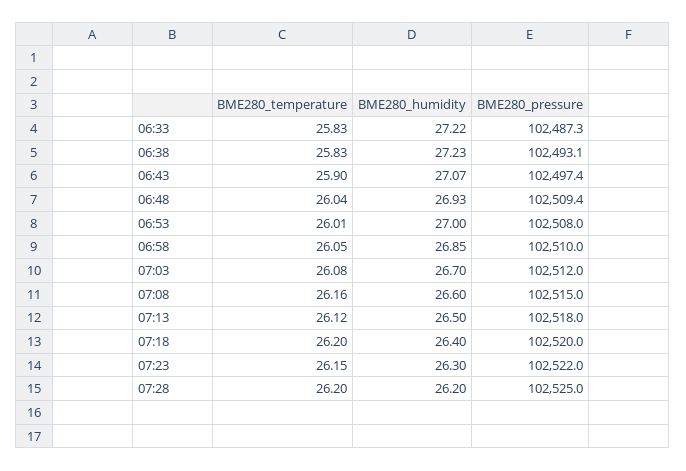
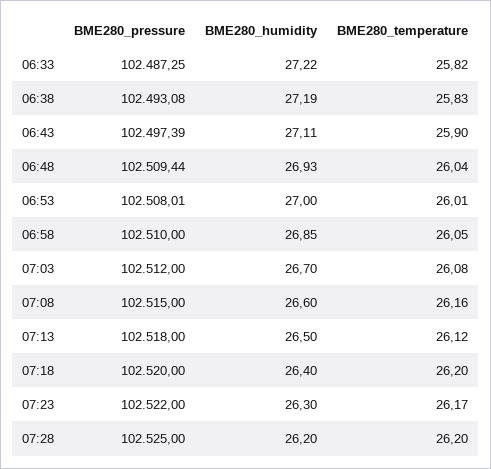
  {
    "BME280_temperature": {
-     "06:33": 25.83,
+     "06:33": 25.82,
      "06:38": 25.83,
      "06:43": 25.9,
      "06:48": 26.04,
      "06:53": 26.01,
      "06:58": 26.05,
      "07:03": 26.08,
      "07:08": 26.16,
      "07:13": 26.12,
      "07:18": 26.2,
-     "07:23": 26.15,
+     "07:23": 26.17,
      "07:28": 26.2
    },
    "BME280_humidity": {
      "06:33": 27.22,
-     "06:38": 27.23,
+     "06:38": 27.19,
-     "06:43": 27.07,
+     "06:43": 27.11,
      "06:48": 26.93,
      "06:53": 27,
      "06:58": 26.85,
      "07:03": 26.7,
      "07:08": 26.6,
      "07:13": 26.5,
      "07:18": 26.4,
      "07:23": 26.3,
      "07:28": 26.2
    },
    "BME280_pressure": {
      "06:33": 102487.25,
      "06:38": 102493.08,
      "06:43": 102497.39,
      "06:48": 102509.44,
      "06:53": 102508.01,
      "06:58": 102510,
      "07:03": 102512,
      "07:08": 102515,
      "07:13": 102518,
      "07:18": 102520,
      "07:23": 102522,
      "07:28": 102525
    }
  }

